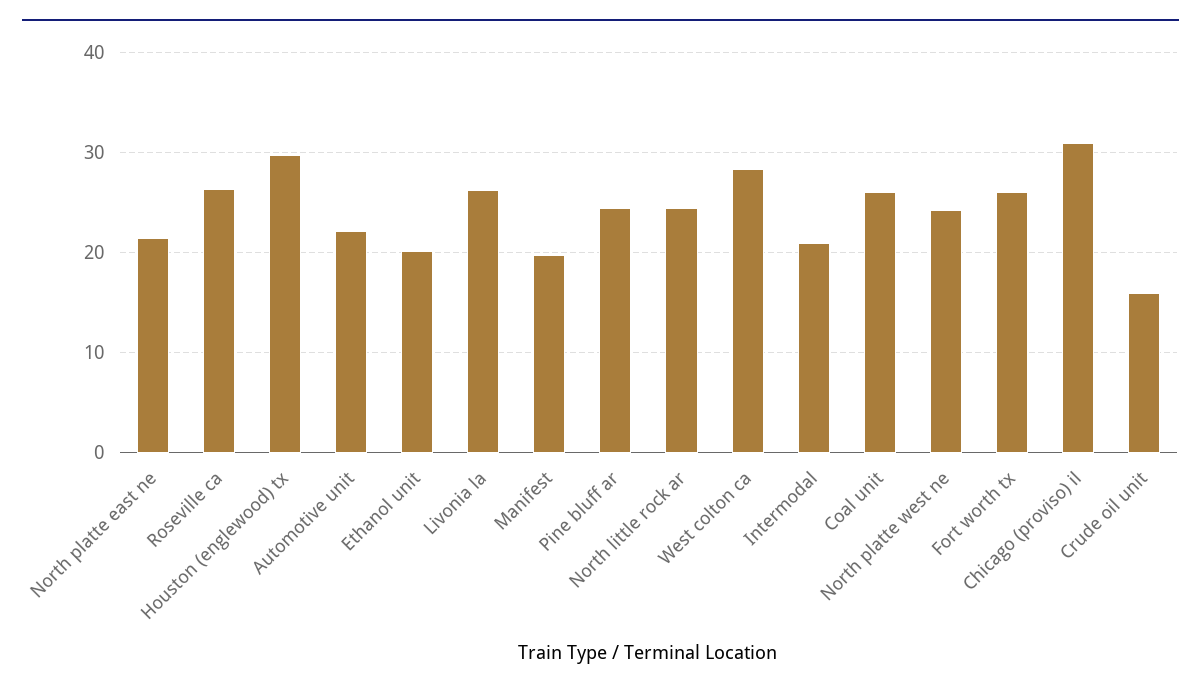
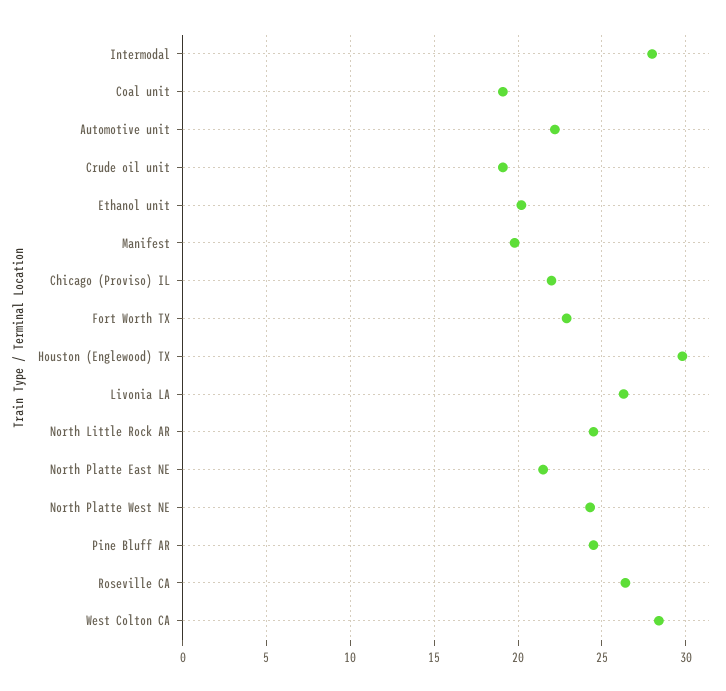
  {
    "North platte east ne": 21.5,
    "Roseville ca": 26.5,
    "Houston (englewood) tx": 30,
    "Automotive unit": 22,
    "Ethanol unit": 20,
    "Livonia la": 26.5,
    "Manifest": 20,
    "Pine bluff ar": 24.5,
    "North little rock ar": 24.5,
    "West colton ca": 28.5,
-   "Intermodal": 21,
+   "Intermodal": 28,
-   "Coal unit": 26,
+   "Coal unit": 19,
    "North platte west ne": 24.5,
-   "Fort worth tx": 26,
+   "Fort worth tx": 23,
-   "Chicago (proviso) il": 31,
+   "Chicago (proviso) il": 22,
-   "Crude oil unit": 16
+   "Crude oil unit": 19
  }

